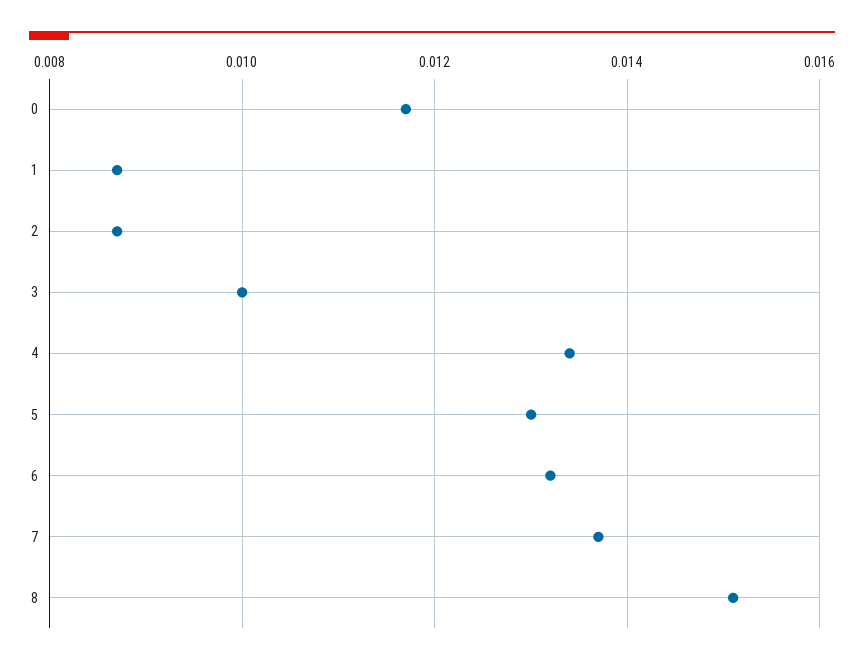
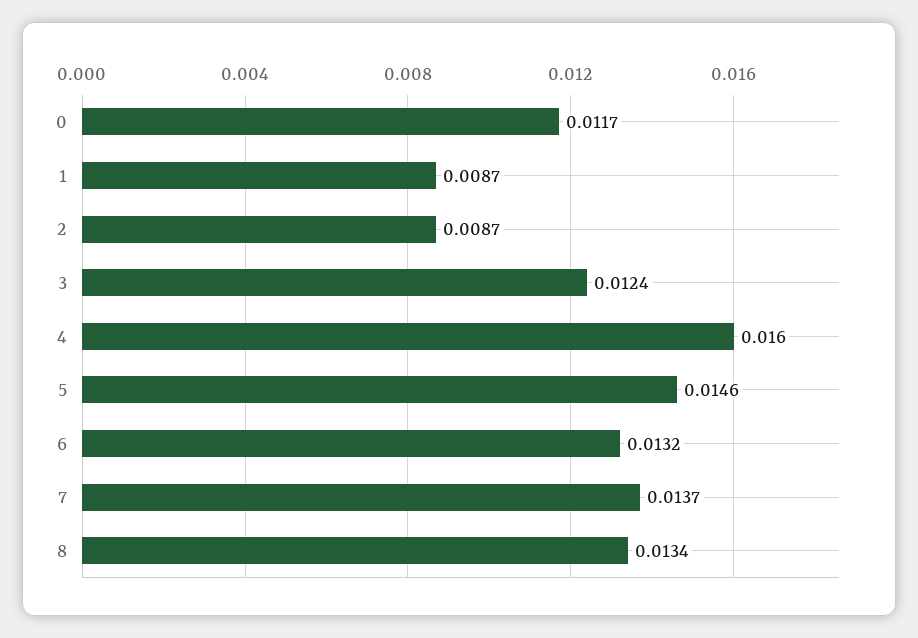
  {
    "0": 0.0117,
    "1": 0.0087,
    "2": 0.0087,
-   "3": 0.01,
+   "3": 0.0124,
-   "4": 0.0135,
+   "4": 0.016,
-   "5": 0.013,
+   "5": 0.0146,
    "6": 0.0132,
    "7": 0.0137,
-   "8": 0.015
+   "8": 0.0134
  }

